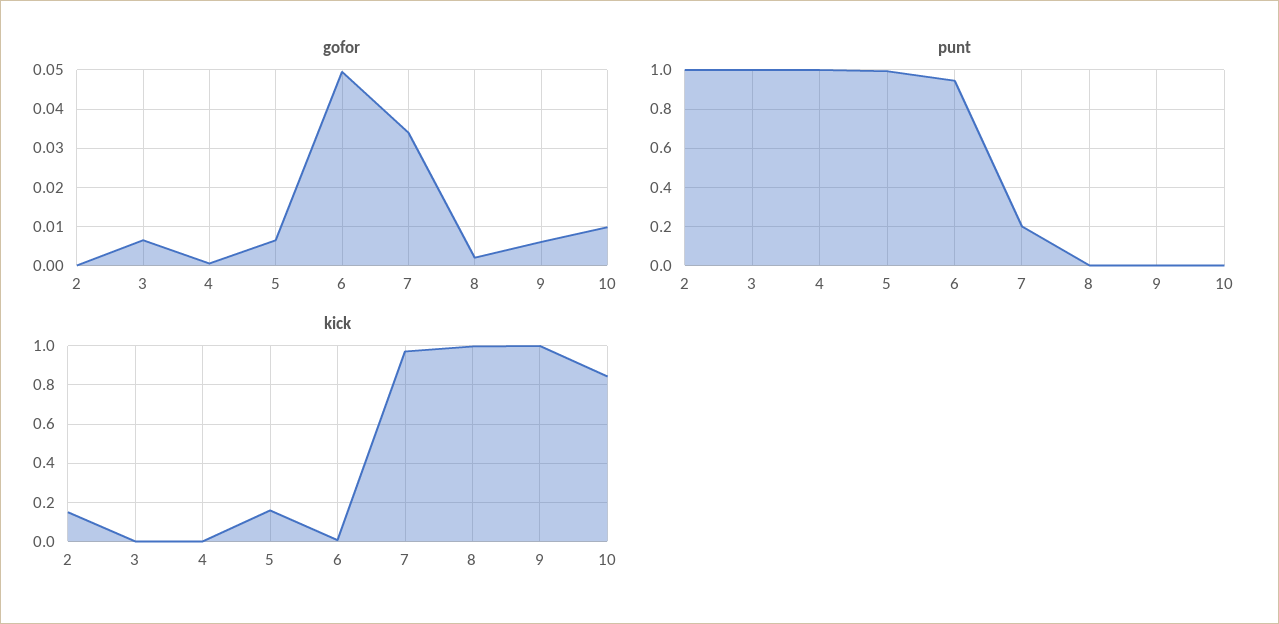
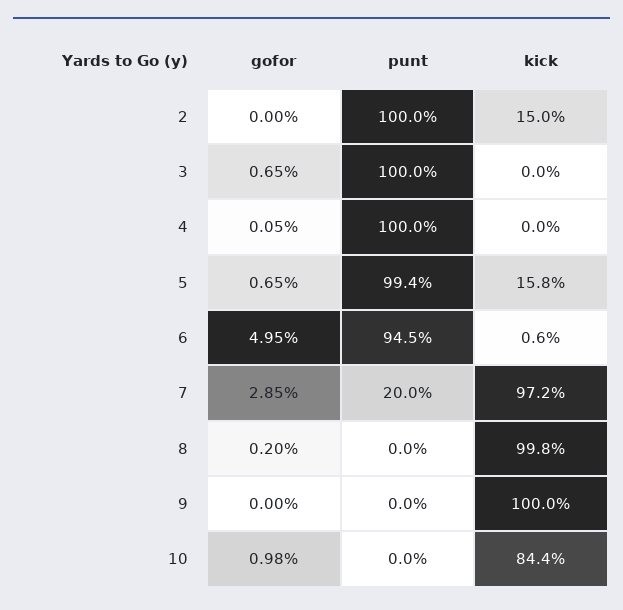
  {
    "gofor": {
      "2": 0,
      "3": 0.0065,
      "4": 0.0005,
      "5": 0.0065,
      "6": 0.0495,
-     "7": 0.034,
+     "7": 0.0285,
      "8": 0.002,
-     "9": 0.006,
+     "9": 0,
      "10": 0.0098
    },
    "punt": {
      "2": 1,
      "3": 1,
      "4": 1,
      "5": 0.994,
      "6": 0.945,
      "7": 0.2,
      "8": 0,
      "9": 0,
      "10": 0
    },
    "kick": {
      "2": 0.15,
      "3": 0,
      "4": 0,
      "5": 0.158,
      "6": 0.006,
      "7": 0.972,
      "8": 0.998,
      "9": 1,
      "10": 0.844
    }
  }

